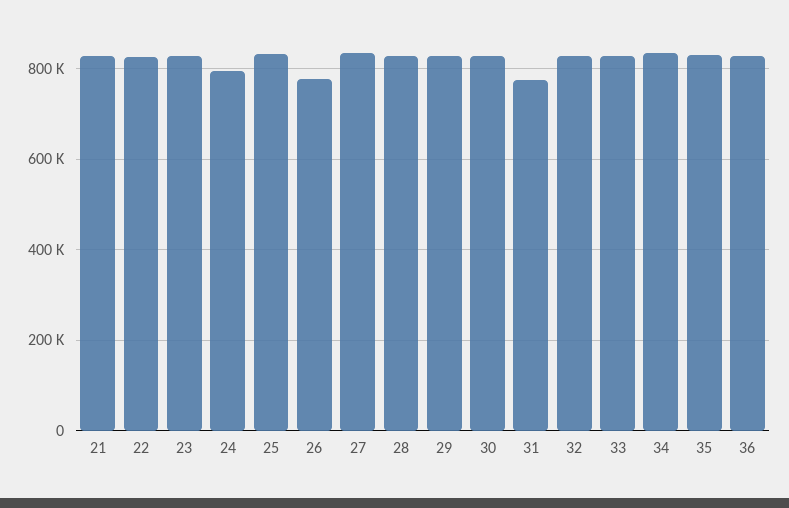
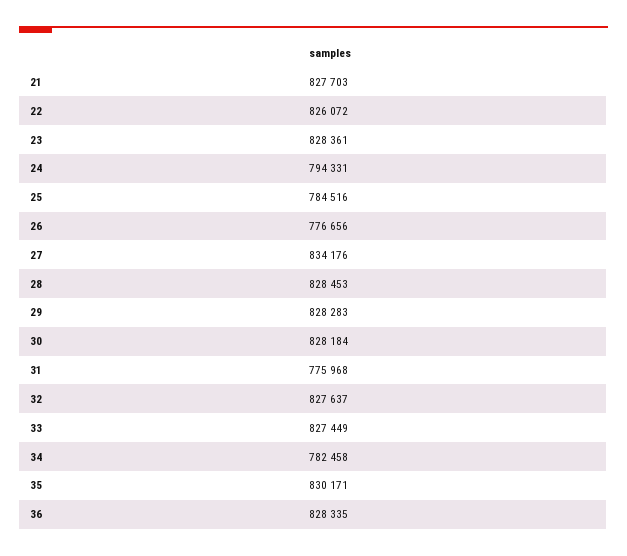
  {
    "21": 827703,
    "22": 826072,
    "23": 828361,
    "24": 794331,
-   "25": 840000,
+   "25": 784516,
    "26": 776656,
    "27": 834176,
    "28": 828453,
    "29": 828283,
    "30": 828184,
    "31": 775968,
    "32": 827637,
    "33": 827449,
-   "34": 840000,
+   "34": 782458,
    "35": 830171,
    "36": 828335
  }

